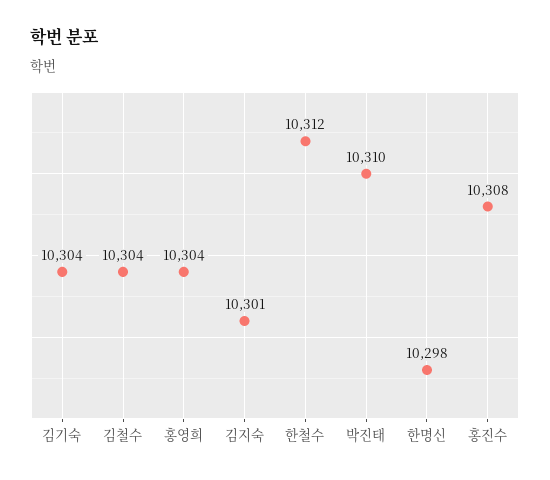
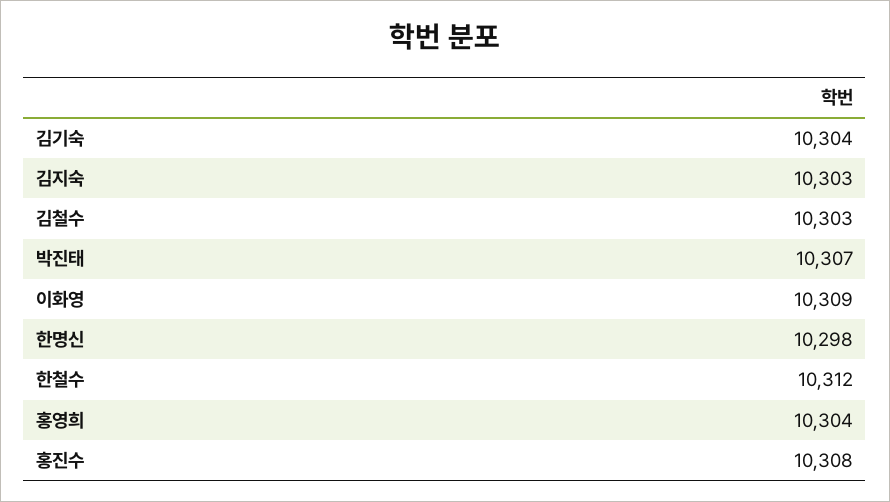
  {
    "김기숙": 10304,
-   "김철수": 10304,
+   "김철수": 10303,
    "홍영희": 10304,
-   "김지숙": 10301,
+   "김지숙": 10303,
    "한철수": 10312,
-   "박진태": 10310,
+   "박진태": 10307,
    "한명신": 10298,
-   "홍진수": 10308
+   "홍진수": 10308,
+   "이화영": 10309
  }

